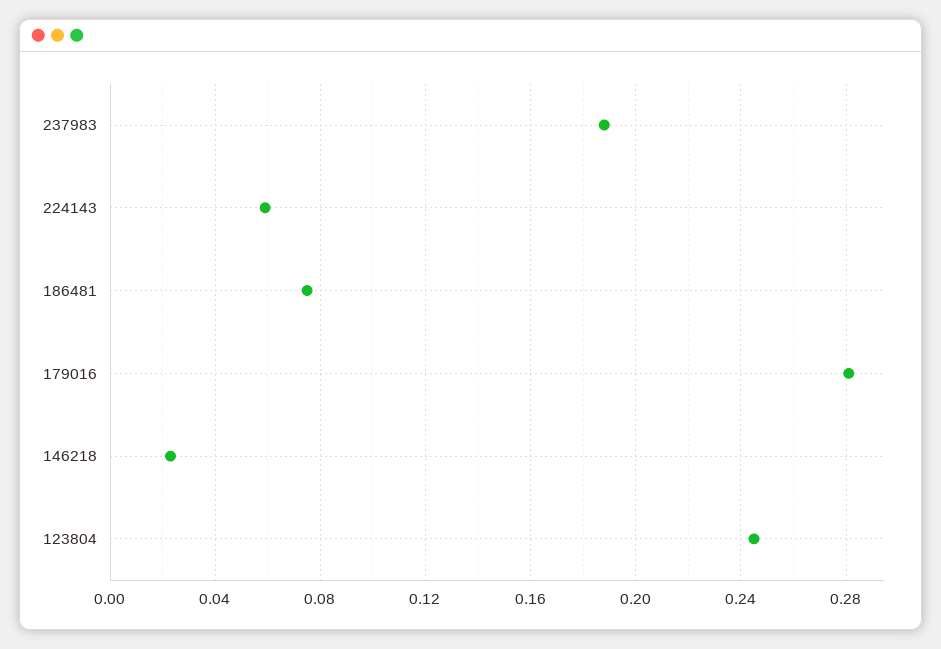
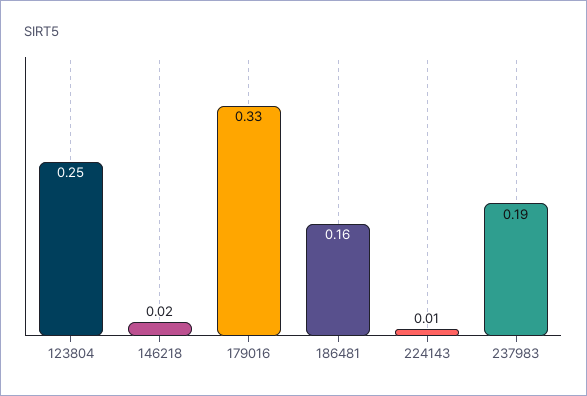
  {
    "237983": 0.19,
-   "224143": 0.06,
+   "224143": 0.01,
-   "186481": 0.075,
+   "186481": 0.16,
-   "179016": 0.28,
+   "179016": 0.33,
    "146218": 0.02,
    "123804": 0.25
  }

